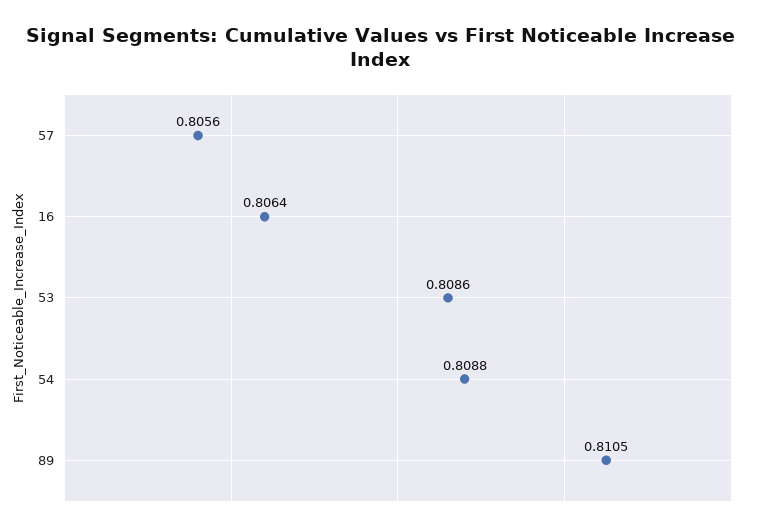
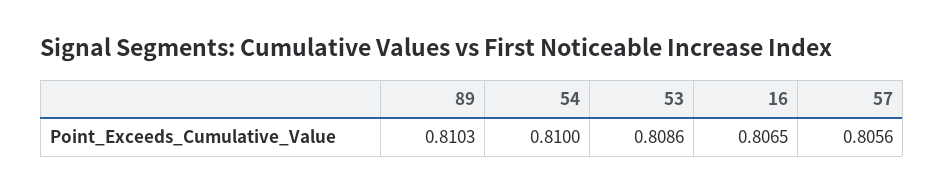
  {
    "57": 0.8056,
-   "16": 0.8064,
+   "16": 0.8065,
    "53": 0.8086,
-   "54": 0.8088,
+   "54": 0.81,
-   "89": 0.8105
+   "89": 0.8103
  }

